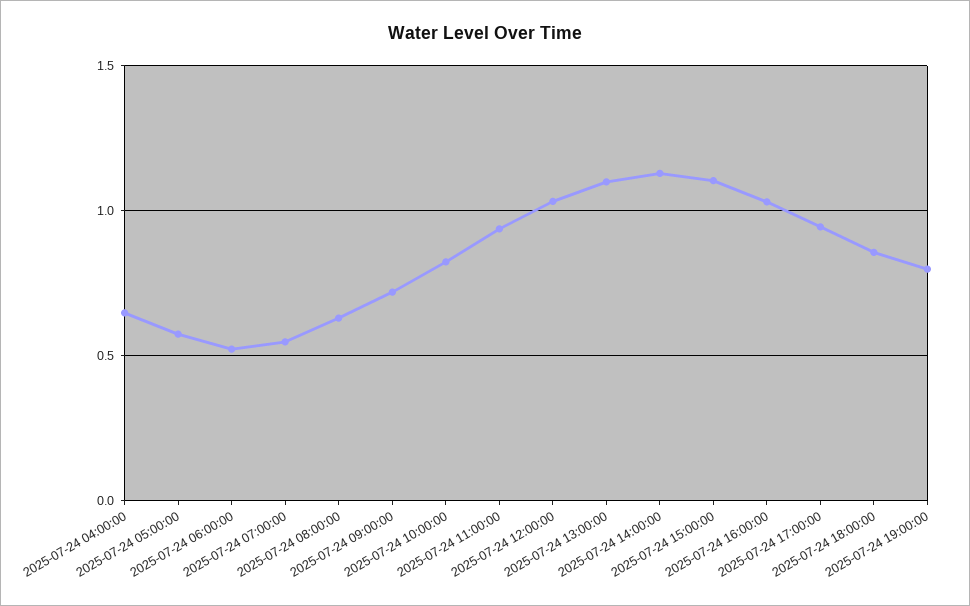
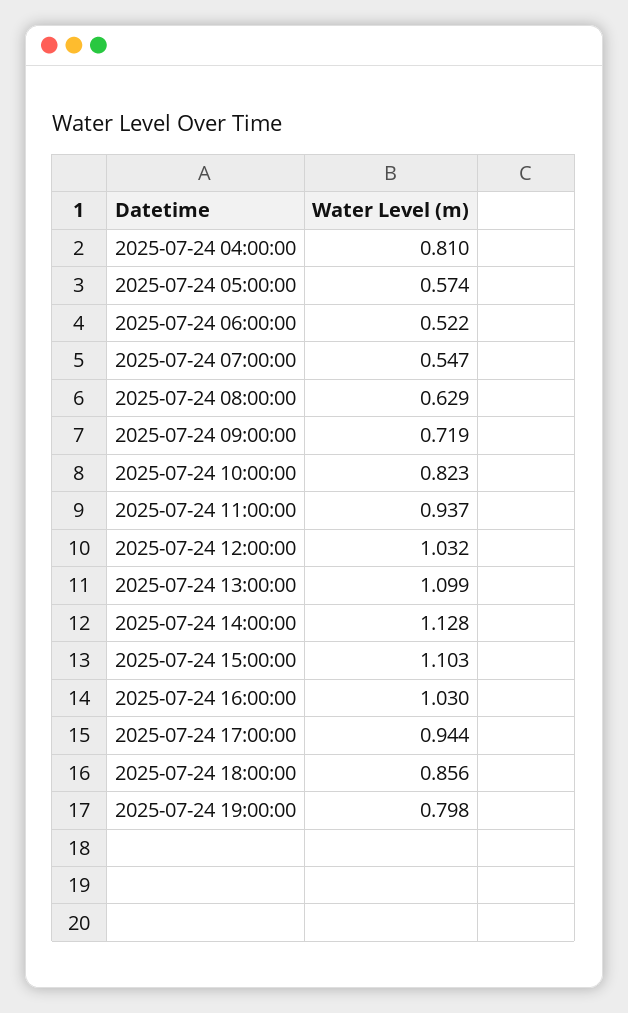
  {
-   "2025-07-24 04:00:00": 0.65,
+   "2025-07-24 04:00:00": 0.81,
    "2025-07-24 05:00:00": 0.574,
    "2025-07-24 06:00:00": 0.522,
    "2025-07-24 07:00:00": 0.547,
    "2025-07-24 08:00:00": 0.629,
    "2025-07-24 09:00:00": 0.719,
    "2025-07-24 10:00:00": 0.823,
    "2025-07-24 11:00:00": 0.937,
    "2025-07-24 12:00:00": 1.032,
    "2025-07-24 13:00:00": 1.099,
    "2025-07-24 14:00:00": 1.128,
    "2025-07-24 15:00:00": 1.103,
    "2025-07-24 16:00:00": 1.03,
    "2025-07-24 17:00:00": 0.944,
    "2025-07-24 18:00:00": 0.856,
    "2025-07-24 19:00:00": 0.798
  }

